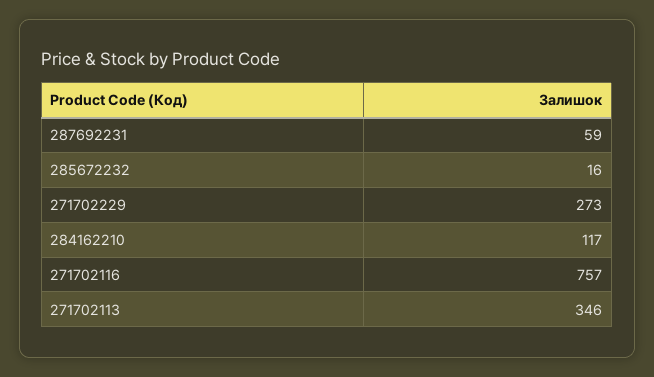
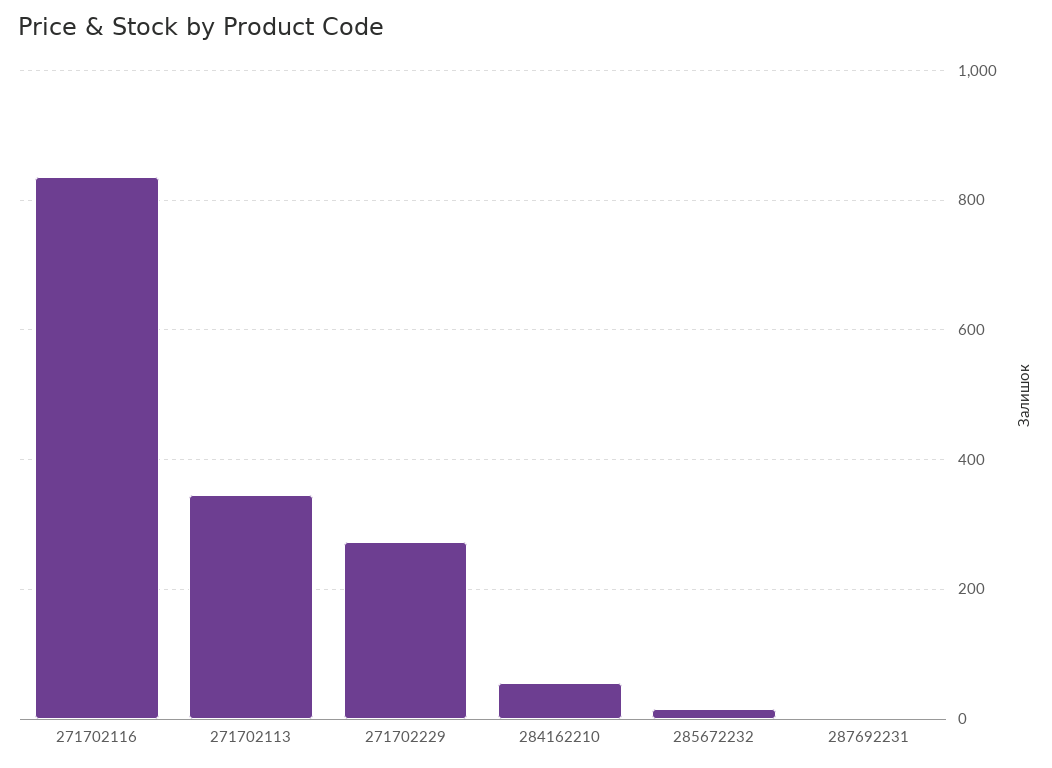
  {
-   "287692231": 59,
+   "287692231": 0,
    "285672232": 16,
    "271702229": 273,
-   "284162210": 117,
+   "284162210": 60,
-   "271702116": 757,
+   "271702116": 840,
    "271702113": 346
  }

